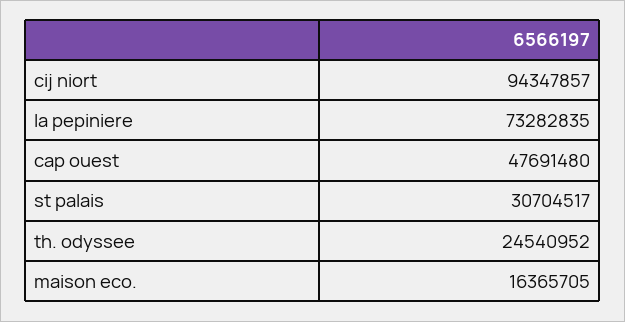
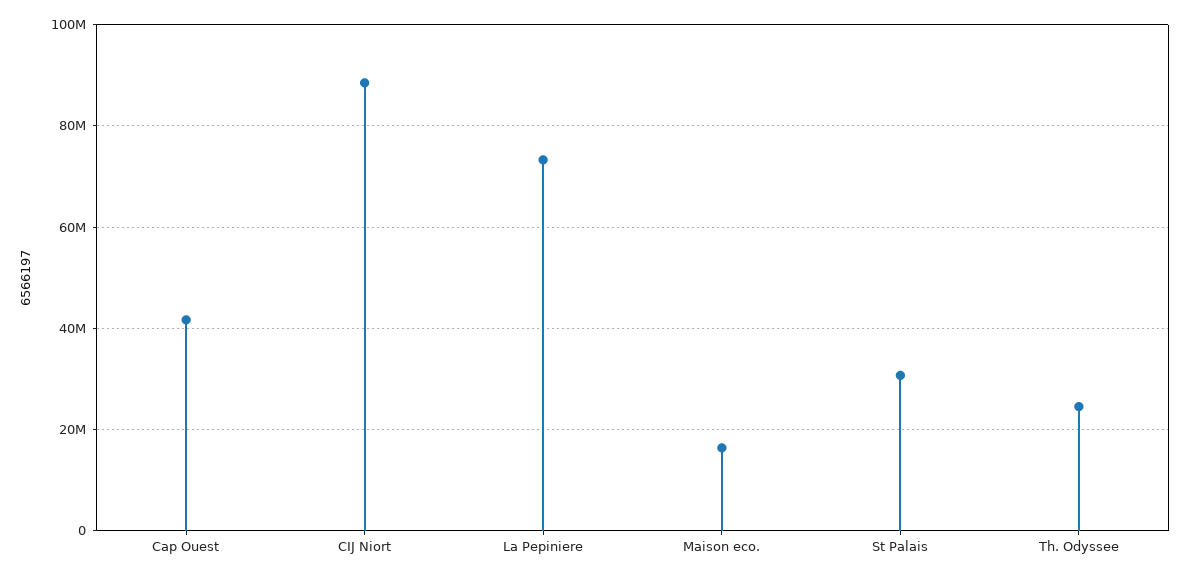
  {
-   "cij niort": 94347857,
+   "cij niort": 88000000,
    "la pepiniere": 73282835,
-   "cap ouest": 47691480,
+   "cap ouest": 42000000,
    "st palais": 30704517,
    "th. odyssee": 24540952,
    "maison eco.": 16365705
  }

